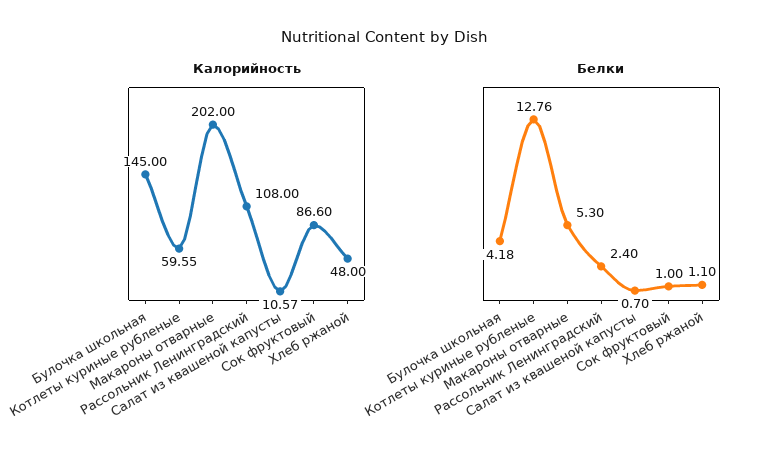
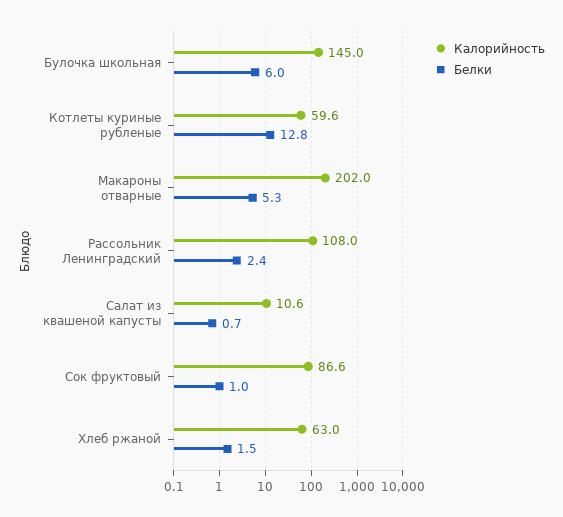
  {
    "Калорийность": {
      "Булочка школьная": 145,
      "Котлеты куриные рубленые": 59.55,
      "Макароны отварные": 202,
      "Рассольник Ленинградский": 108,
      "Салат из квашеной капусты": 10.57,
      "Сок фруктовый": 86.6,
-     "Хлеб ржаной": 48
+     "Хлеб ржаной": 63
    },
    "Белки": {
-     "Булочка школьная": 4.18,
+     "Булочка школьная": 6,
      "Котлеты куриные рубленые": 12.76,
      "Макароны отварные": 5.3,
      "Рассольник Ленинградский": 2.4,
      "Салат из квашеной капусты": 0.7,
      "Сок фруктовый": 1,
-     "Хлеб ржаной": 1.1
+     "Хлеб ржаной": 1.5
    }
  }

